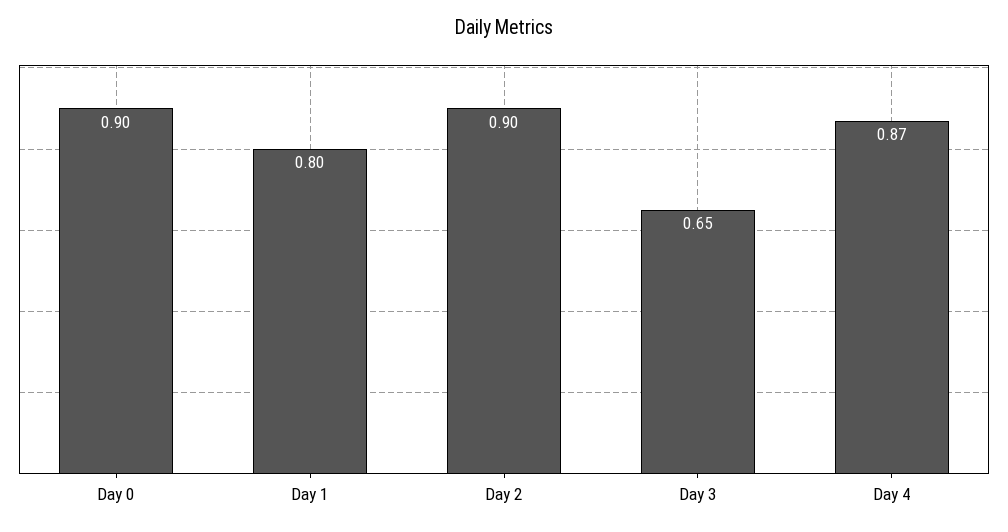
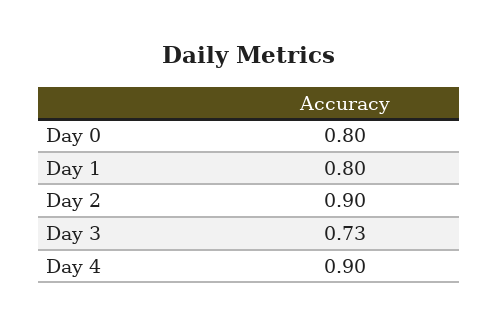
  {
-   "Day 0": 0.9,
+   "Day 0": 0.8,
    "Day 1": 0.8,
    "Day 2": 0.9,
-   "Day 3": 0.65,
+   "Day 3": 0.73,
-   "Day 4": 0.87
+   "Day 4": 0.9
  }

